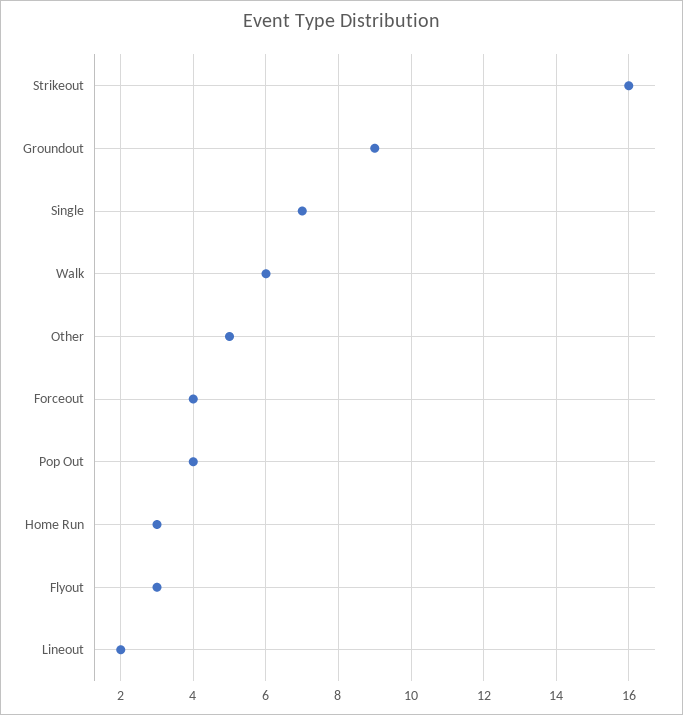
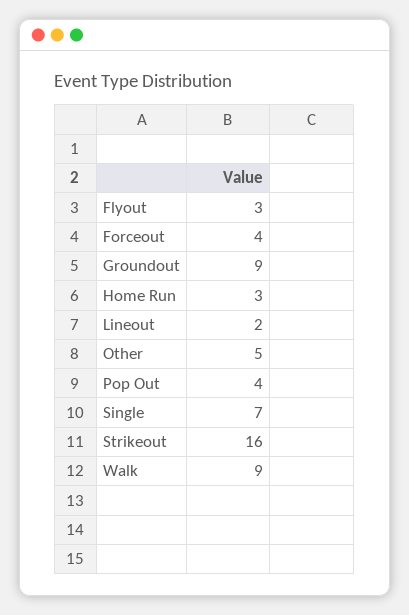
  {
    "Strikeout": 16,
    "Groundout": 9,
    "Single": 7,
-   "Walk": 6,
+   "Walk": 9,
    "Other": 5,
    "Forceout": 4,
    "Pop Out": 4,
    "Home Run": 3,
    "Flyout": 3,
    "Lineout": 2
  }

